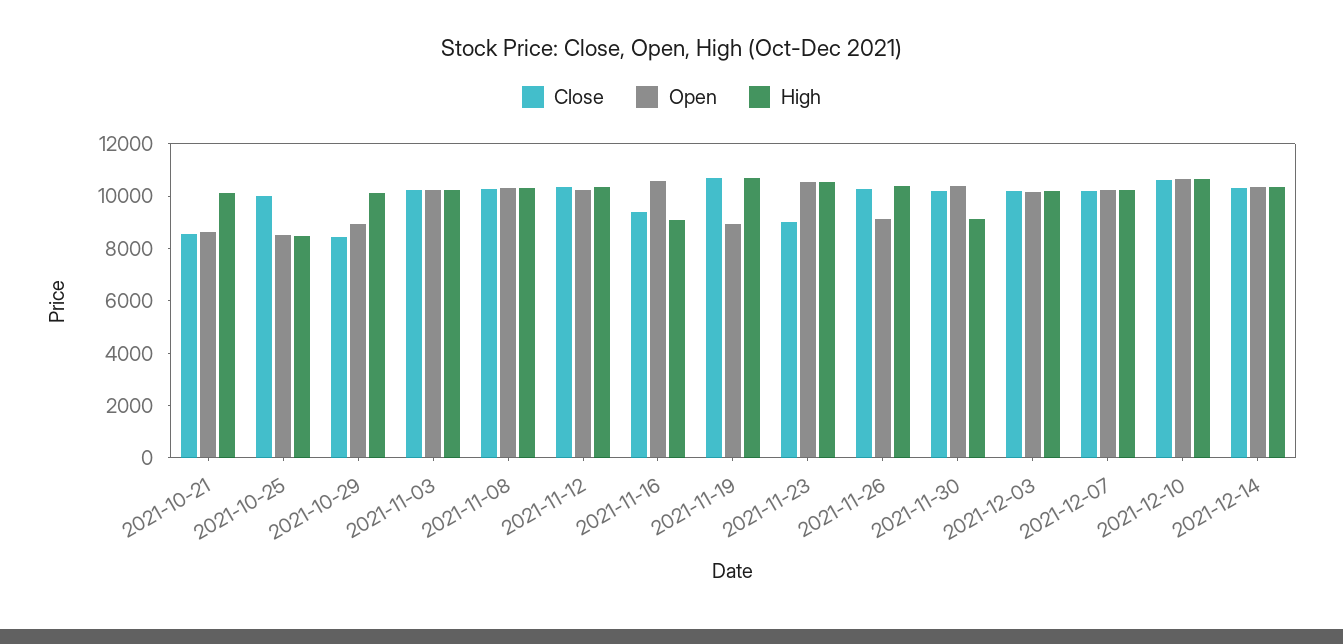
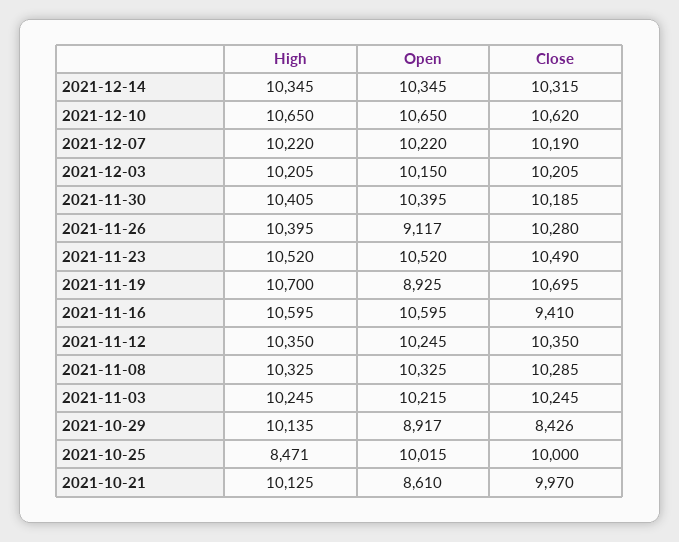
  {
    "Close": {
-     "2021-10-21": 8500,
+     "2021-10-21": 9970,
      "2021-10-25": 10000,
      "2021-10-29": 8426,
      "2021-11-03": 10245,
      "2021-11-08": 10285,
      "2021-11-12": 10350,
      "2021-11-16": 9410,
      "2021-11-19": 10695,
-     "2021-11-23": 9000,
+     "2021-11-23": 10490,
      "2021-11-26": 10280,
      "2021-11-30": 10185,
      "2021-12-03": 10205,
      "2021-12-07": 10190,
      "2021-12-10": 10620,
      "2021-12-14": 10315
    },
    "Open": {
      "2021-10-21": 8610,
-     "2021-10-25": 8500,
+     "2021-10-25": 10015,
      "2021-10-29": 8917,
      "2021-11-03": 10215,
      "2021-11-08": 10325,
      "2021-11-12": 10245,
      "2021-11-16": 10595,
      "2021-11-19": 8925,
      "2021-11-23": 10520,
      "2021-11-26": 9117,
      "2021-11-30": 10395,
      "2021-12-03": 10150,
      "2021-12-07": 10220,
      "2021-12-10": 10650,
      "2021-12-14": 10345
    },
    "High": {
      "2021-10-21": 10125,
      "2021-10-25": 8471,
      "2021-10-29": 10135,
      "2021-11-03": 10245,
      "2021-11-08": 10325,
      "2021-11-12": 10350,
-     "2021-11-16": 9000,
+     "2021-11-16": 10595,
      "2021-11-19": 10700,
      "2021-11-23": 10520,
      "2021-11-26": 10395,
-     "2021-11-30": 9000,
+     "2021-11-30": 10405,
      "2021-12-03": 10205,
      "2021-12-07": 10220,
      "2021-12-10": 10650,
      "2021-12-14": 10345
    }
  }

